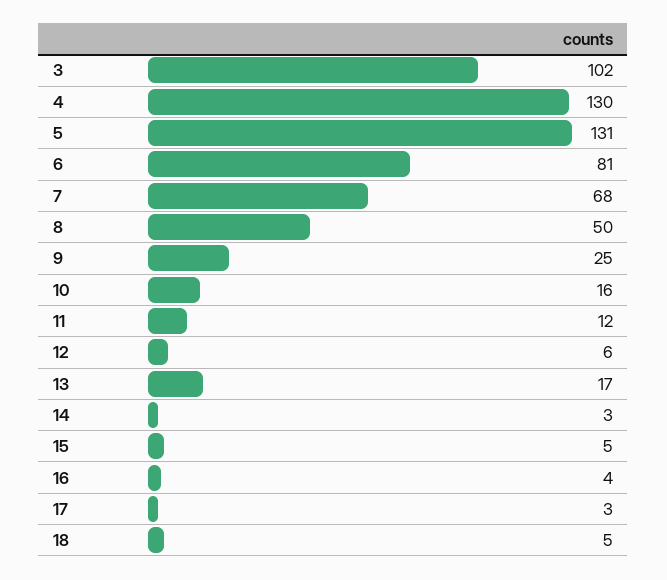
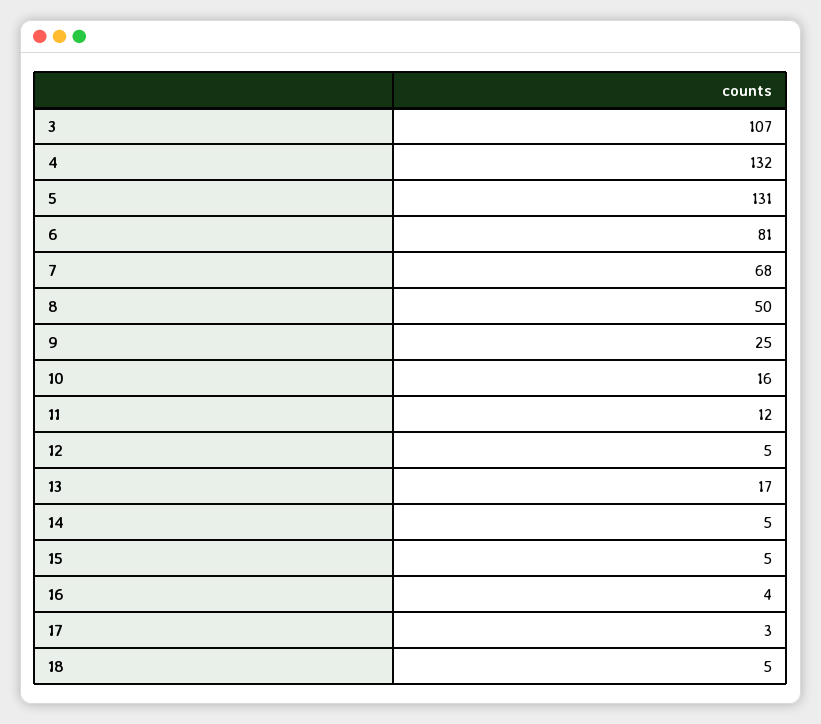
  {
-   "3": 102,
+   "3": 107,
-   "4": 130,
+   "4": 132,
    "5": 131,
    "6": 81,
    "7": 68,
    "8": 50,
    "9": 25,
    "10": 16,
    "11": 12,
-   "12": 6,
+   "12": 5,
    "13": 17,
-   "14": 3,
+   "14": 5,
    "15": 5,
    "16": 4,
    "17": 3,
    "18": 5
  }

